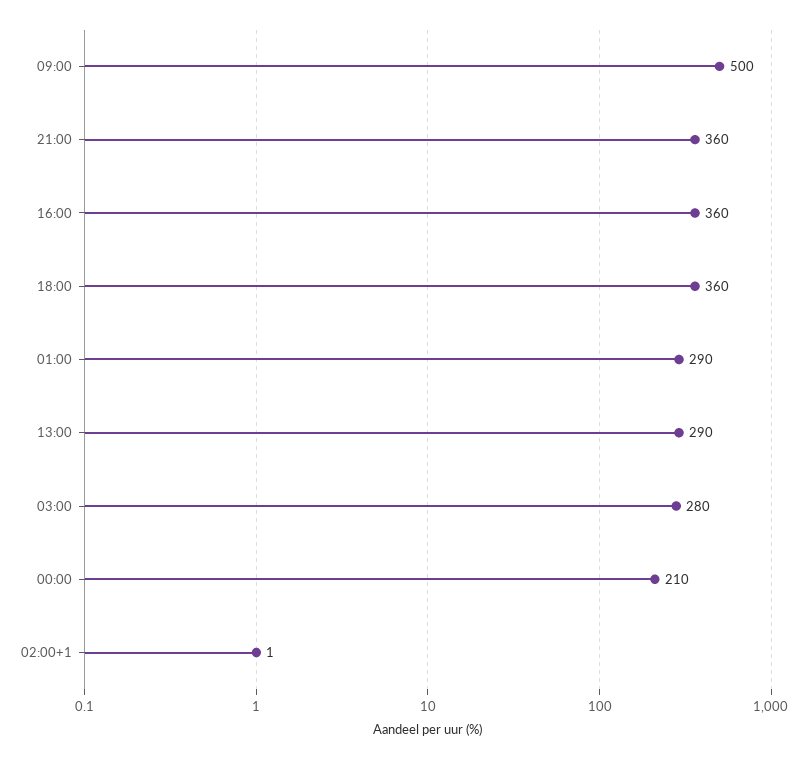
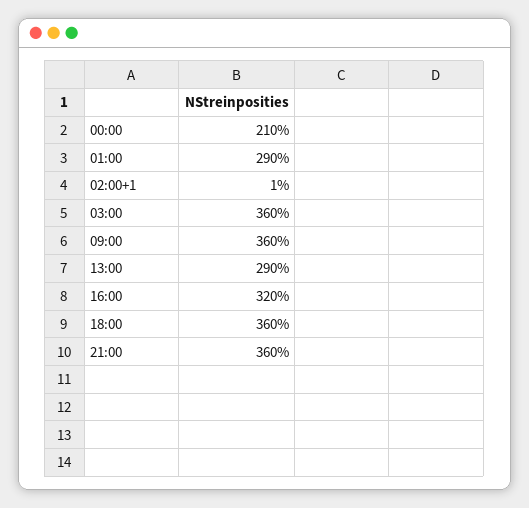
  {
-   "09:00": 500,
+   "09:00": 360,
    "21:00": 360,
-   "16:00": 360,
+   "16:00": 320,
    "18:00": 360,
    "01:00": 290,
    "13:00": 290,
-   "03:00": 280,
+   "03:00": 360,
    "00:00": 210,
    "02:00+1": 1
  }

